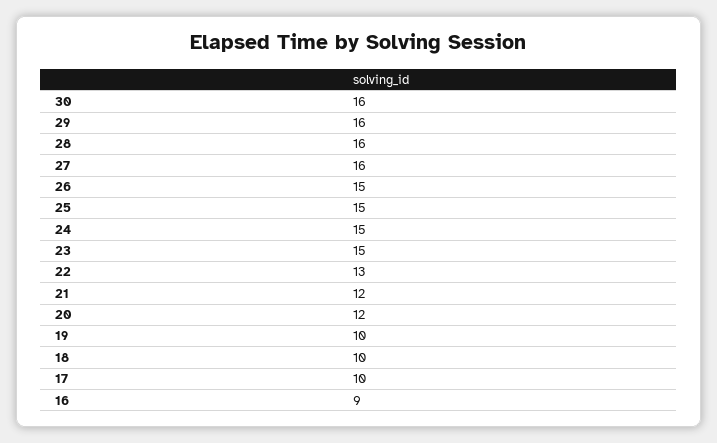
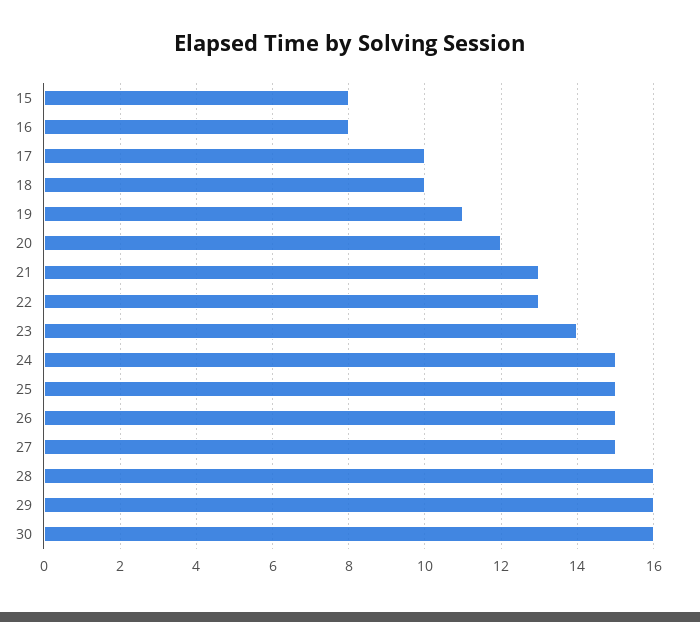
  {
    "30": 16,
    "29": 16,
    "28": 16,
-   "27": 16,
+   "27": 15,
    "26": 15,
    "25": 15,
    "24": 15,
-   "23": 15,
+   "23": 14,
    "22": 13,
-   "21": 12,
+   "21": 13,
    "20": 12,
-   "19": 10,
+   "19": 11,
    "18": 10,
    "17": 10,
-   "16": 9
+   "16": 8,
+   "15": 8
  }

